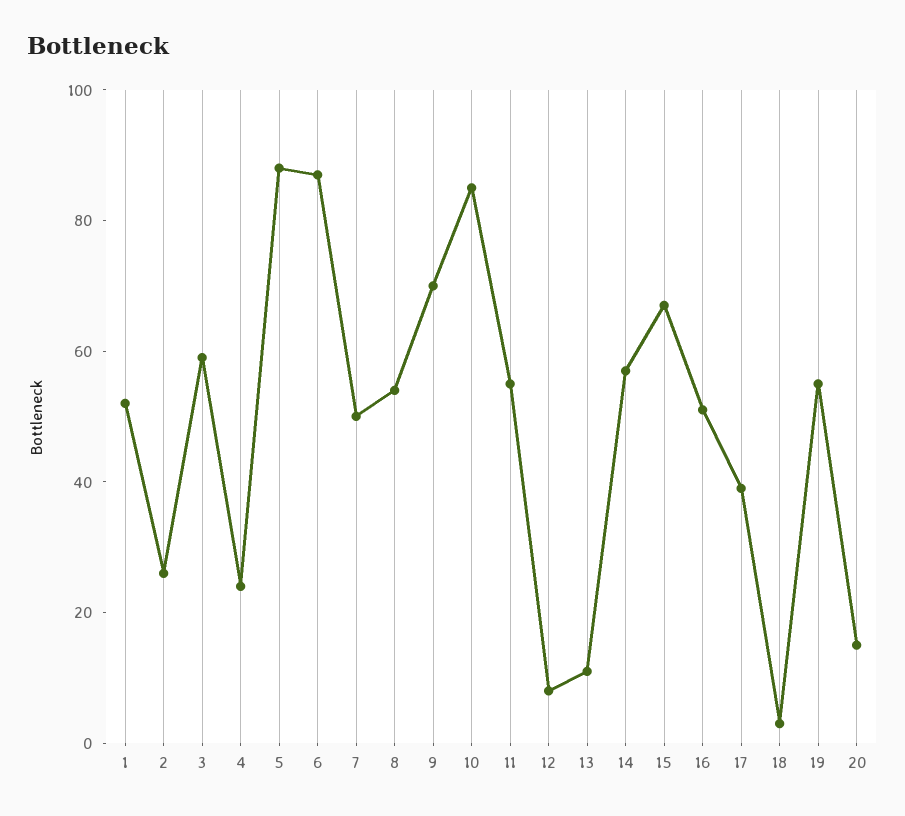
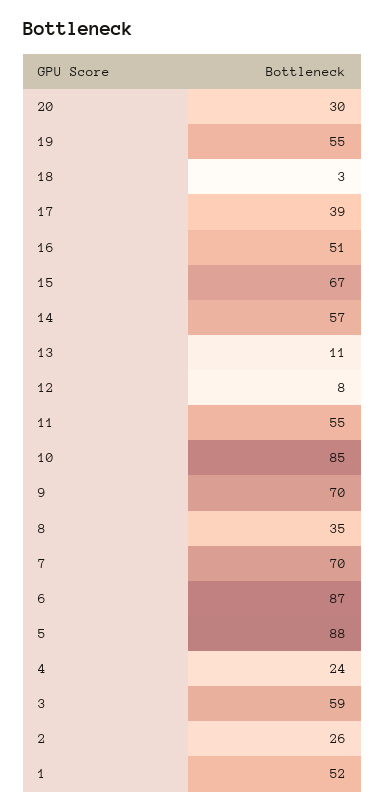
  {
    "1": 52,
    "2": 26,
    "3": 59,
    "4": 24,
    "5": 88,
    "6": 87,
-   "7": 50,
+   "7": 70,
-   "8": 55,
+   "8": 35,
    "9": 70,
    "10": 85,
    "11": 55,
    "12": 8,
    "13": 11,
    "14": 57,
    "15": 67,
    "16": 51,
    "17": 39,
    "18": 3,
    "19": 55,
-   "20": 15
+   "20": 30
  }

